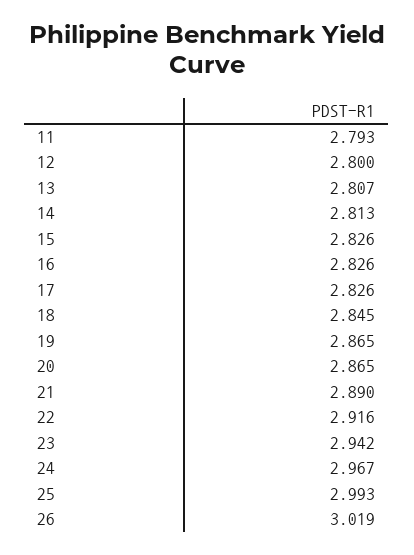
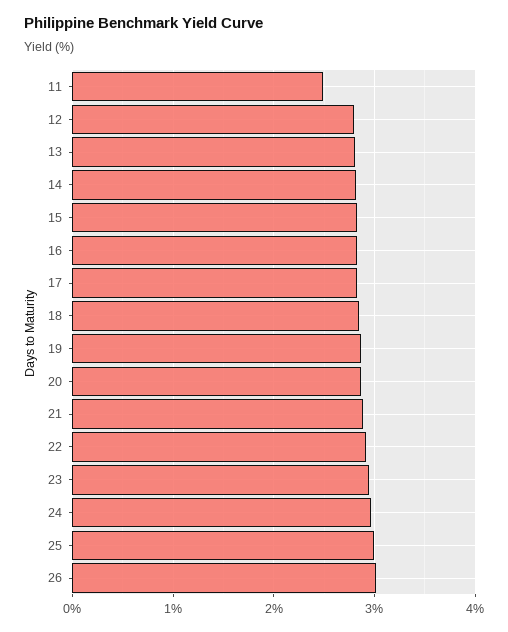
  {
-   "11": 2.793,
+   "11": 2.5,
    "12": 2.8,
    "13": 2.807,
    "14": 2.813,
    "15": 2.826,
    "16": 2.826,
    "17": 2.826,
    "18": 2.845,
    "19": 2.865,
    "20": 2.865,
    "21": 2.89,
    "22": 2.916,
    "23": 2.942,
    "24": 2.967,
    "25": 2.993,
    "26": 3.019
  }

